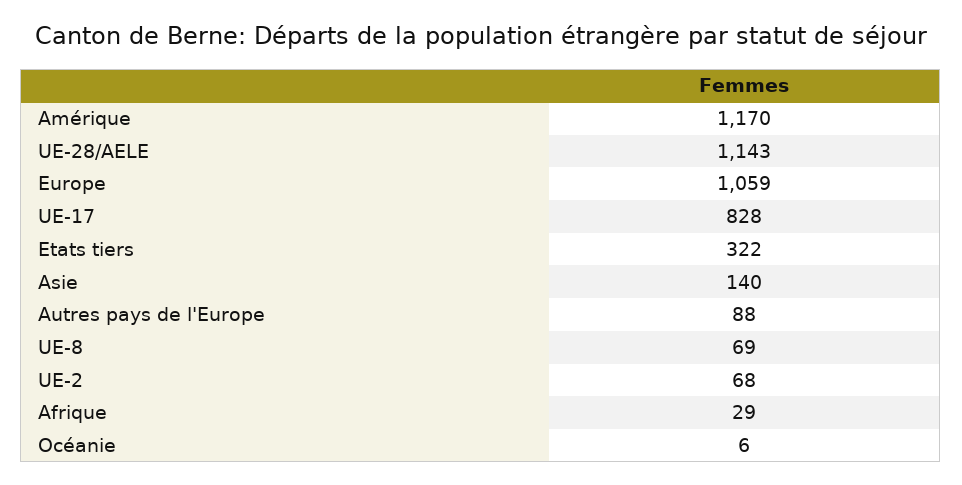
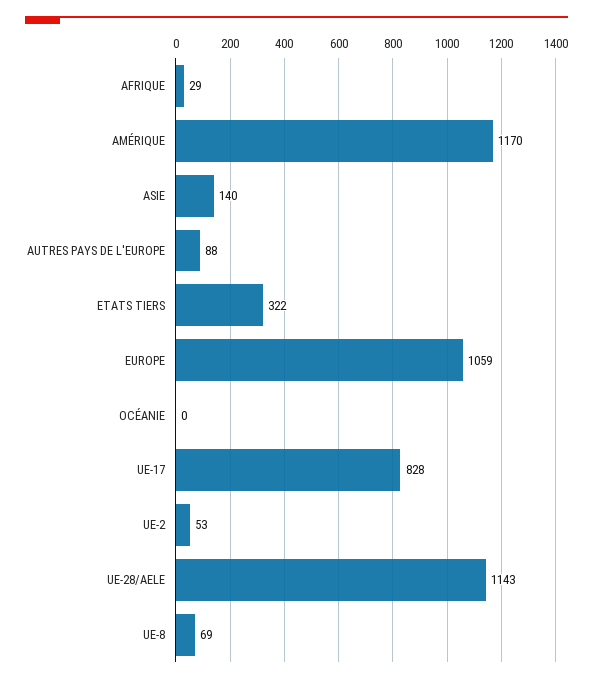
  {
    "Amérique": 1170,
    "UE-28/AELE": 1143,
    "Europe": 1059,
    "UE-17": 828,
    "Etats tiers": 322,
    "Asie": 140,
    "Autres pays de l'Europe": 88,
    "UE-8": 69,
-   "UE-2": 68,
+   "UE-2": 53,
    "Afrique": 29,
-   "Océanie": 6
+   "Océanie": 0
  }

